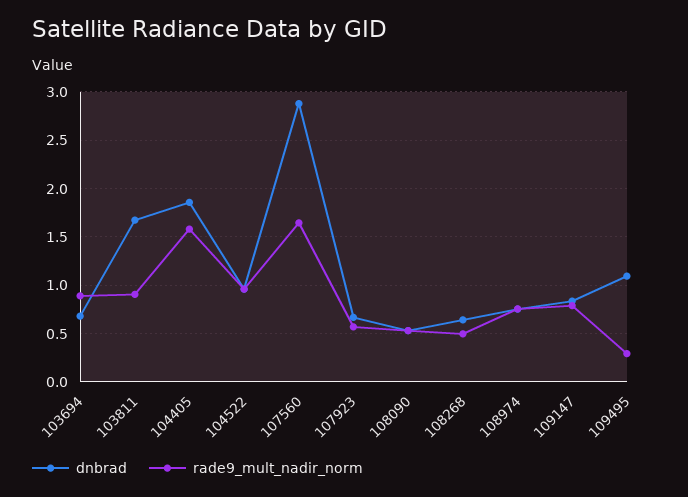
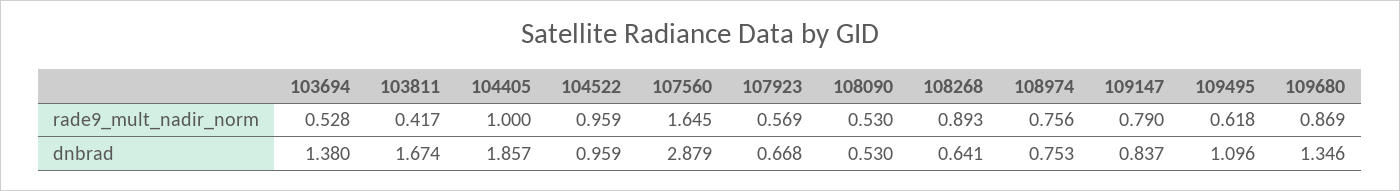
  {
    "dnbrad": {
-     "103694": 0.7,
+     "103694": 1.38,
      "103811": 1.674,
      "104405": 1.857,
      "104522": 0.959,
      "107560": 2.879,
      "107923": 0.668,
      "108090": 0.53,
      "108268": 0.641,
      "108974": 0.753,
      "109147": 0.837,
-     "109495": 1.096
+     "109495": 1.096,
+     "109680": 1.346
    },
    "rade9_mult_nadir_norm": {
-     "103694": 0.9,
+     "103694": 0.528,
-     "103811": 0.9,
+     "103811": 0.417,
-     "104405": 1.6,
+     "104405": 1,
      "104522": 0.959,
      "107560": 1.645,
      "107923": 0.569,
      "108090": 0.53,
-     "108268": 0.5,
+     "108268": 0.893,
      "108974": 0.756,
      "109147": 0.79,
-     "109495": 0.3
+     "109495": 0.618,
+     "109680": 0.869
    }
  }

